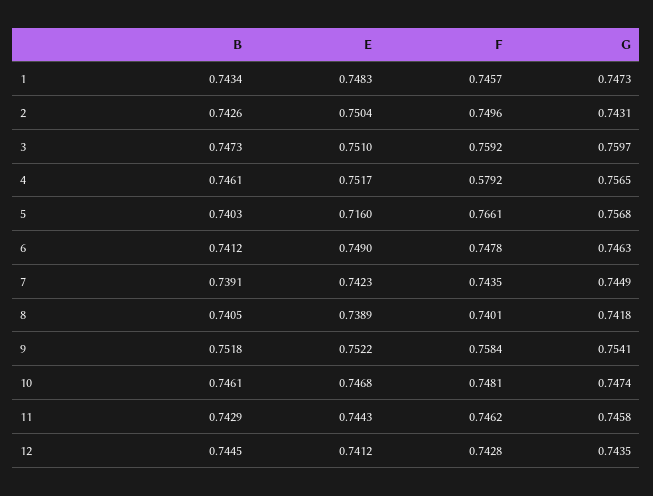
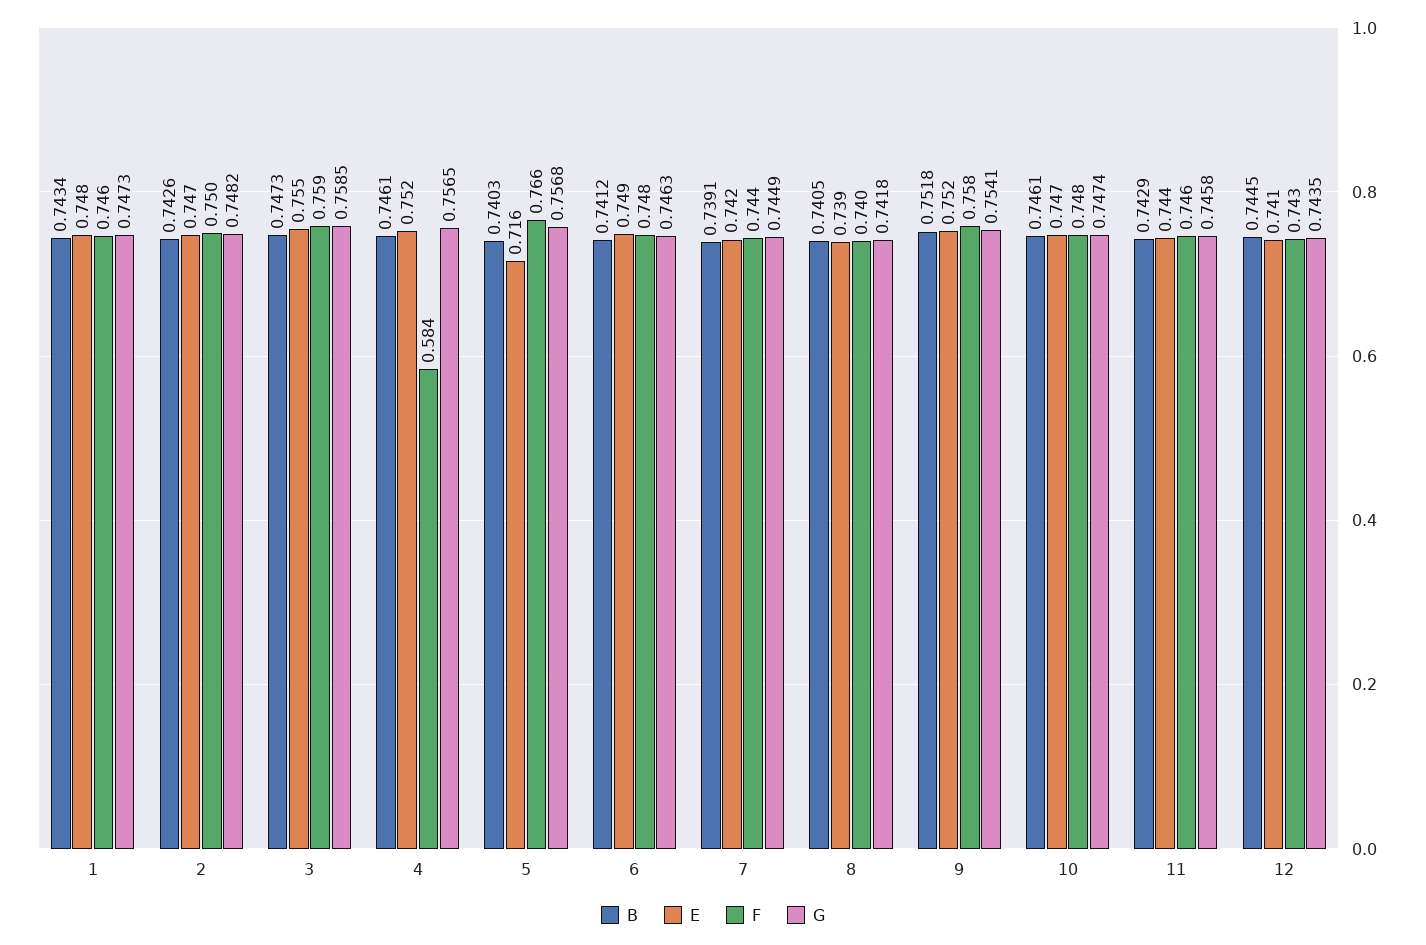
  {
    "B": {
      "1": 0.7434,
      "2": 0.7426,
      "3": 0.7473,
      "4": 0.7461,
      "5": 0.7403,
      "6": 0.7412,
      "7": 0.7391,
      "8": 0.7405,
      "9": 0.7518,
      "10": 0.7461,
      "11": 0.7429,
      "12": 0.7445
    },
    "E": {
      "1": 0.7483,
-     "2": 0.7504,
+     "2": 0.747,
-     "3": 0.751,
+     "3": 0.755,
      "4": 0.7517,
      "5": 0.716,
      "6": 0.749,
      "7": 0.7423,
      "8": 0.7389,
      "9": 0.7522,
      "10": 0.7468,
      "11": 0.7443,
      "12": 0.7412
    },
    "F": {
      "1": 0.7457,
      "2": 0.7496,
      "3": 0.7592,
-     "4": 0.5792,
+     "4": 0.584,
      "5": 0.7661,
      "6": 0.7478,
      "7": 0.7435,
      "8": 0.7401,
      "9": 0.7584,
      "10": 0.7481,
      "11": 0.7462,
      "12": 0.7428
    },
    "G": {
      "1": 0.7473,
-     "2": 0.7431,
+     "2": 0.7482,
-     "3": 0.7597,
+     "3": 0.7585,
      "4": 0.7565,
      "5": 0.7568,
      "6": 0.7463,
      "7": 0.7449,
      "8": 0.7418,
      "9": 0.7541,
      "10": 0.7474,
      "11": 0.7458,
      "12": 0.7435
    }
  }

